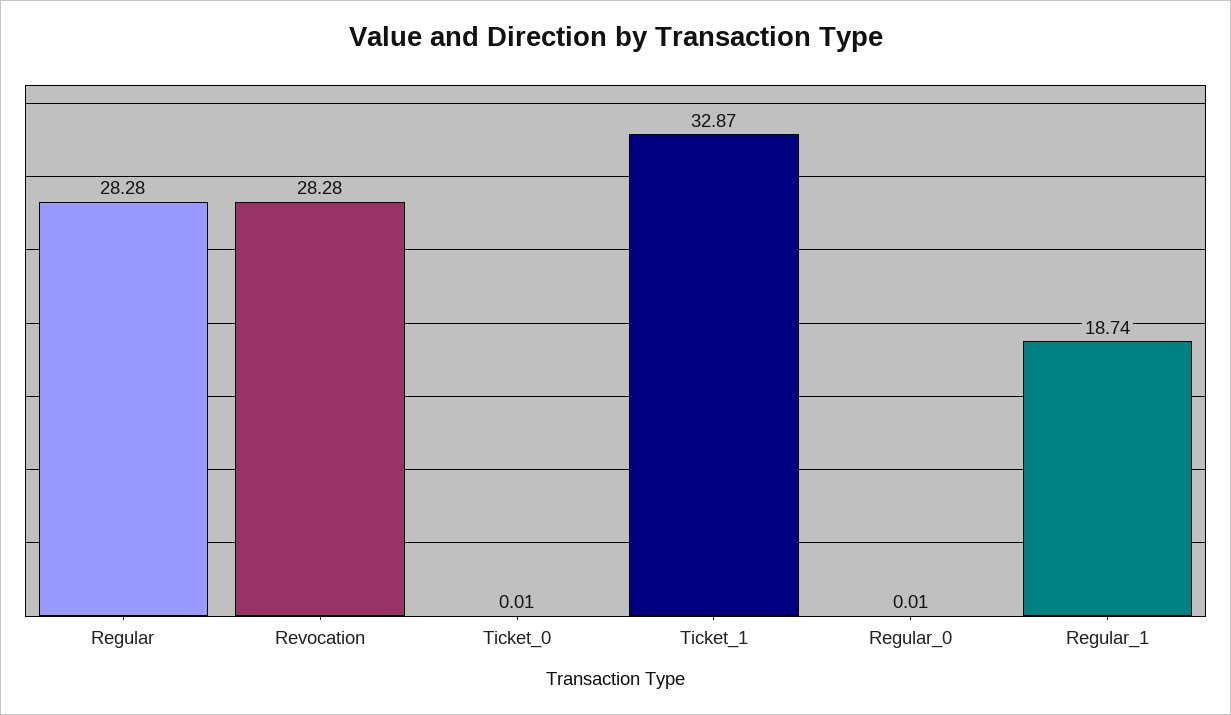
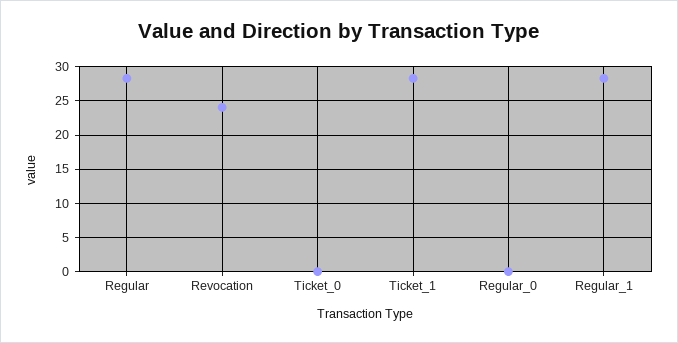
  {
    "Regular": 28.28,
-   "Revocation": 28.28,
+   "Revocation": 24,
    "Ticket_0": 0.01,
-   "Ticket_1": 32.87,
+   "Ticket_1": 28,
    "Regular_0": 0.01,
-   "Regular_1": 18.74
+   "Regular_1": 28
  }

